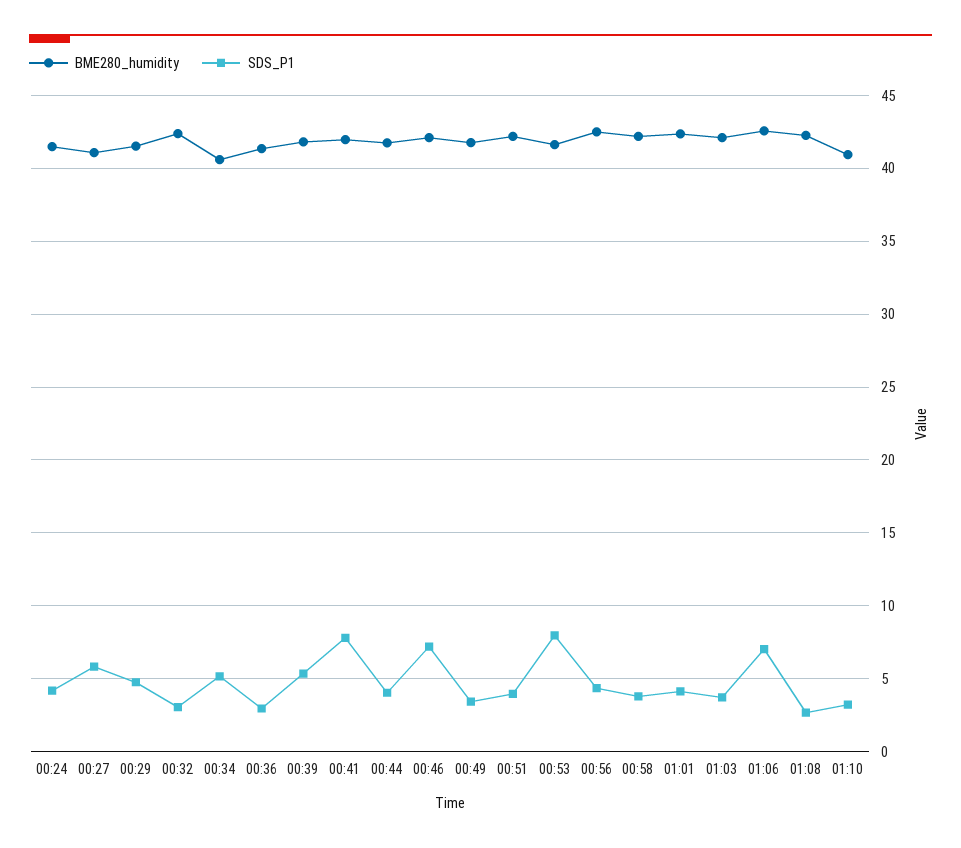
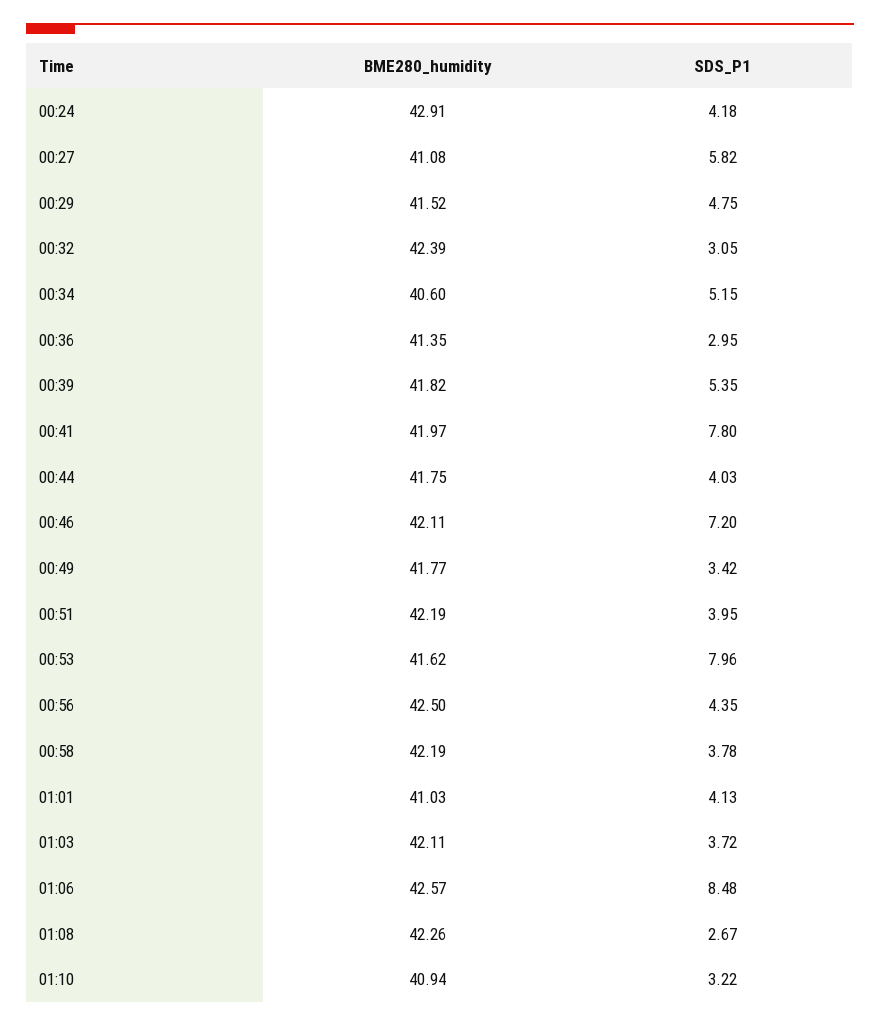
  {
    "BME280_humidity": {
-     "00:24": 41.5,
+     "00:24": 42.91,
      "00:27": 41.08,
      "00:29": 41.52,
      "00:32": 42.39,
      "00:34": 40.6,
      "00:36": 41.35,
      "00:39": 41.82,
      "00:41": 41.97,
      "00:44": 41.75,
      "00:46": 42.11,
      "00:49": 41.77,
      "00:51": 42.19,
      "00:53": 41.62,
      "00:56": 42.5,
      "00:58": 42.19,
-     "01:01": 42.5,
+     "01:01": 41.03,
      "01:03": 42.11,
      "01:06": 42.57,
      "01:08": 42.26,
      "01:10": 40.94
    },
    "SDS_P1": {
      "00:24": 4.18,
      "00:27": 5.82,
      "00:29": 4.75,
      "00:32": 3.05,
      "00:34": 5.15,
      "00:36": 2.95,
      "00:39": 5.35,
      "00:41": 7.8,
      "00:44": 4.03,
      "00:46": 7.2,
      "00:49": 3.42,
      "00:51": 3.95,
      "00:53": 7.96,
      "00:56": 4.35,
      "00:58": 3.78,
      "01:01": 4.13,
      "01:03": 3.72,
-     "01:06": 7,
+     "01:06": 8.48,
      "01:08": 2.67,
      "01:10": 3.22
    }
  }

